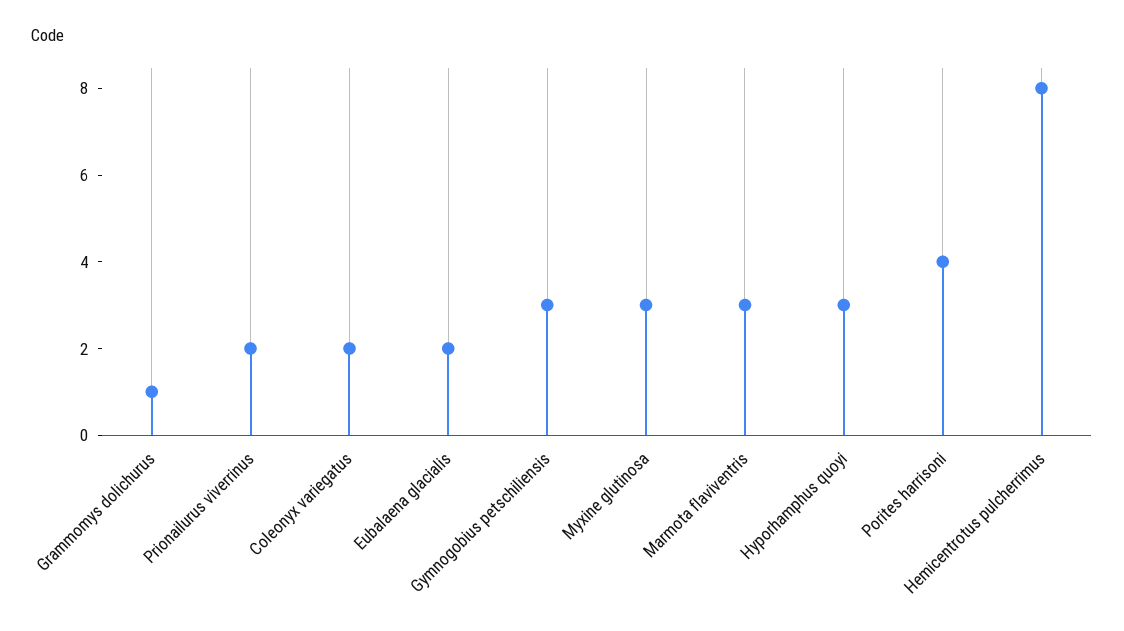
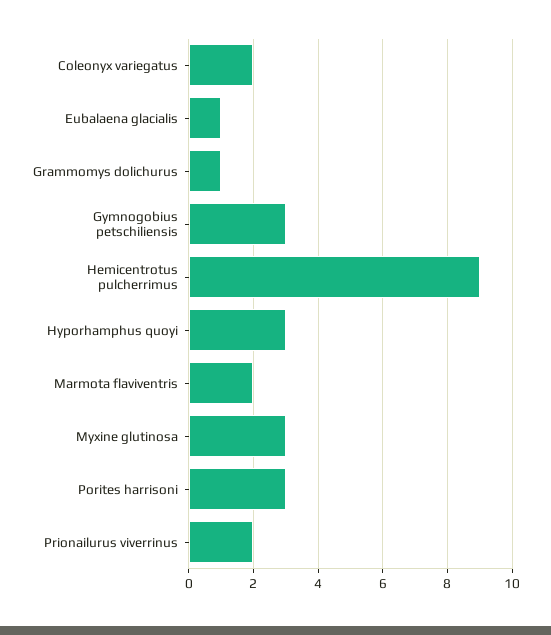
  {
    "Grammomys dolichurus": 1,
    "Prionailurus viverrinus": 2,
    "Coleonyx variegatus": 2,
-   "Eubalaena glacialis": 2,
+   "Eubalaena glacialis": 1,
    "Gymnogobius petschiliensis": 3,
    "Myxine glutinosa": 3,
-   "Marmota flaviventris": 3,
+   "Marmota flaviventris": 2,
    "Hyporhamphus quoyi": 3,
-   "Porites harrisoni": 4,
+   "Porites harrisoni": 3,
-   "Hemicentrotus pulcherrimus": 8
+   "Hemicentrotus pulcherrimus": 9
  }

